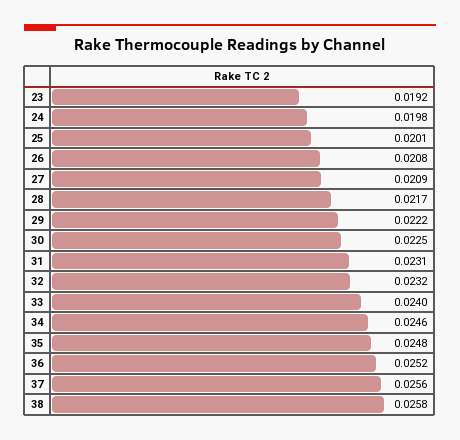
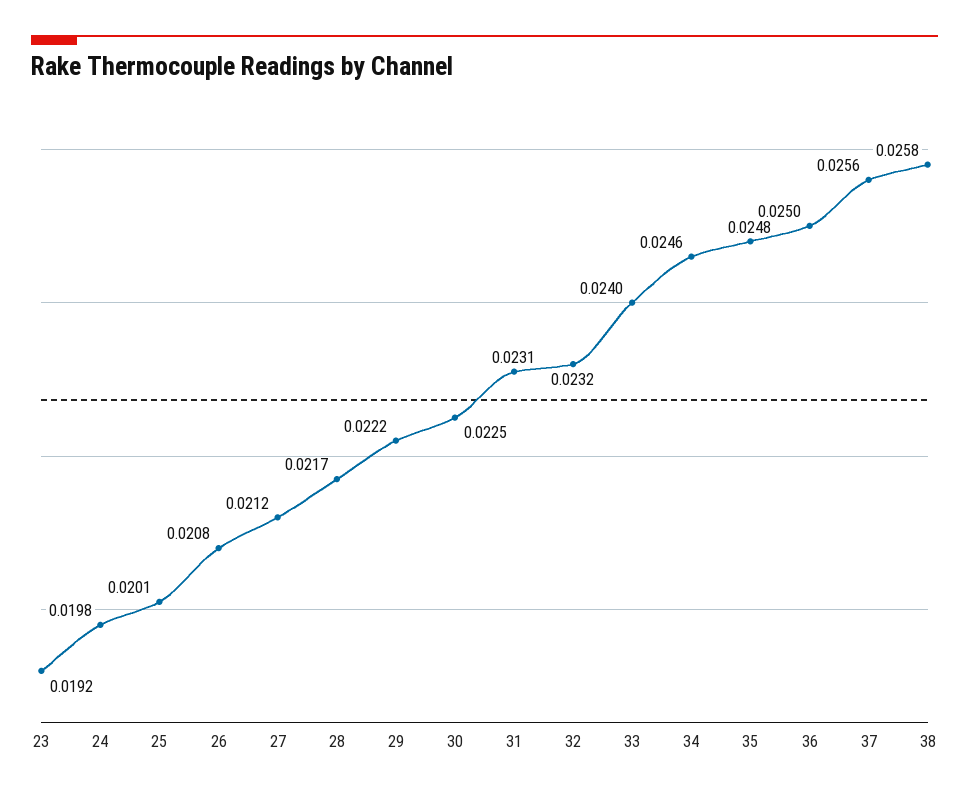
  {
    "23": 0.0192,
    "24": 0.0198,
    "25": 0.0201,
    "26": 0.0208,
-   "27": 0.0209,
+   "27": 0.0212,
    "28": 0.0217,
    "29": 0.0222,
    "30": 0.0225,
    "31": 0.0231,
    "32": 0.0232,
    "33": 0.024,
    "34": 0.0246,
    "35": 0.0248,
-   "36": 0.0252,
+   "36": 0.025,
    "37": 0.0256,
    "38": 0.0258
  }

